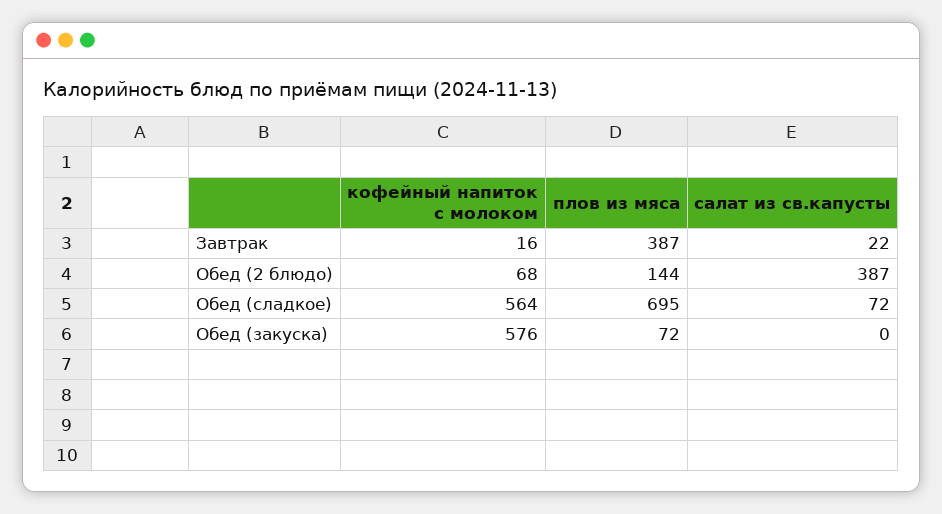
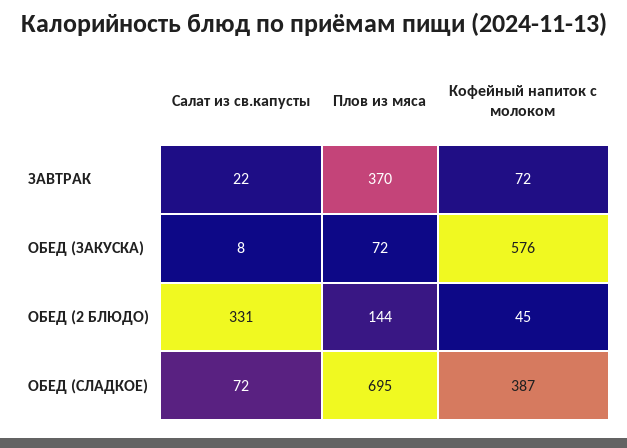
  {
    "кофейный напиток с молоком": {
-     "Завтрак": 16,
+     "Завтрак": 72,
-     "Обед (2 блюдо)": 68,
+     "Обед (2 блюдо)": 45,
-     "Обед (сладкое)": 564,
+     "Обед (сладкое)": 387,
      "Обед (закуска)": 576
    },
    "плов из мяса": {
-     "Завтрак": 387,
+     "Завтрак": 370,
      "Обед (2 блюдо)": 144,
      "Обед (сладкое)": 695,
      "Обед (закуска)": 72
    },
    "салат из св.капусты": {
      "Завтрак": 22,
-     "Обед (2 блюдо)": 387,
+     "Обед (2 блюдо)": 331,
      "Обед (сладкое)": 72,
-     "Обед (закуска)": 0
+     "Обед (закуска)": 8
    }
  }

